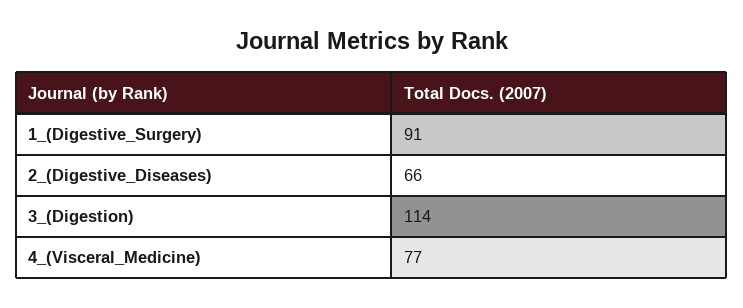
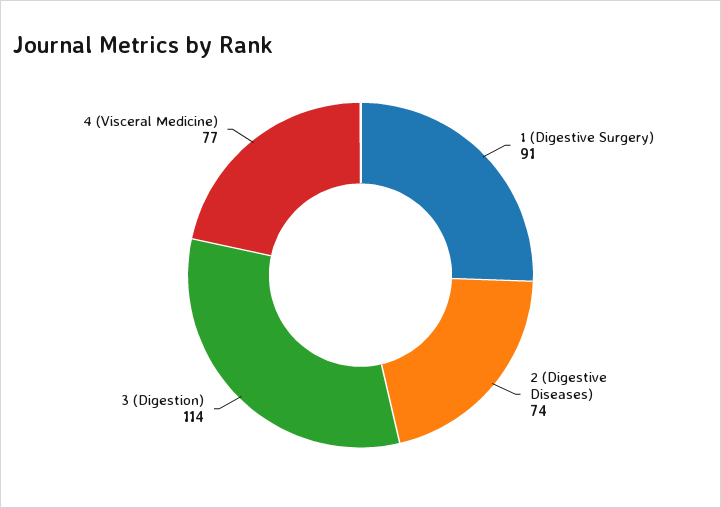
  {
    "1_(Digestive_Surgery)": 91,
-   "2_(Digestive_Diseases)": 66,
+   "2_(Digestive_Diseases)": 74,
    "3_(Digestion)": 114,
    "4_(Visceral_Medicine)": 77
  }

